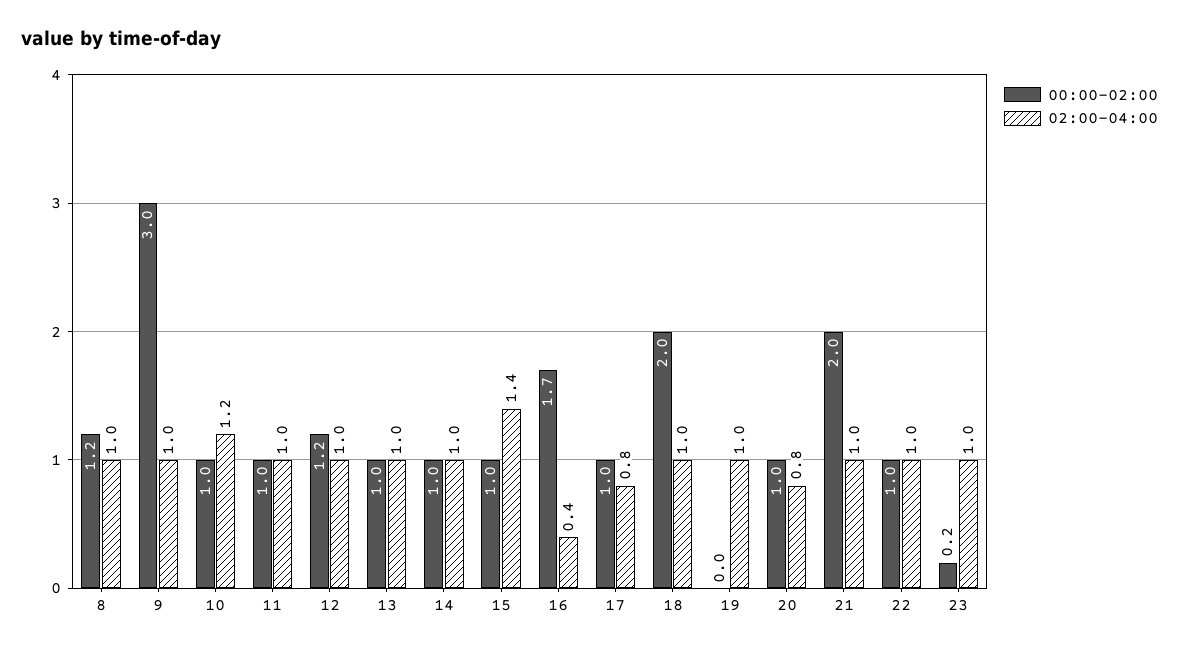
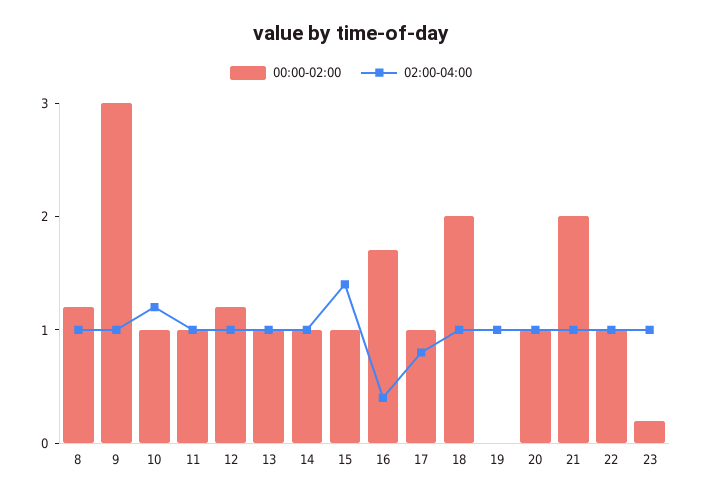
  {
    "00:00-02:00": {
      "8": 1.2,
      "9": 3,
      "10": 1,
      "11": 1,
      "12": 1.2,
      "13": 1,
      "14": 1,
      "15": 1,
      "16": 1.7,
      "17": 1,
      "18": 2,
      "19": 0,
      "20": 1,
      "21": 2,
      "22": 1,
      "23": 0.2
    },
    "02:00-04:00": {
      "8": 1,
      "9": 1,
      "10": 1.2,
      "11": 1,
      "12": 1,
      "13": 1,
      "14": 1,
      "15": 1.4,
      "16": 0.4,
      "17": 0.8,
      "18": 1,
      "19": 1,
-     "20": 0.8,
+     "20": 1,
      "21": 1,
      "22": 1,
      "23": 1
    }
  }

